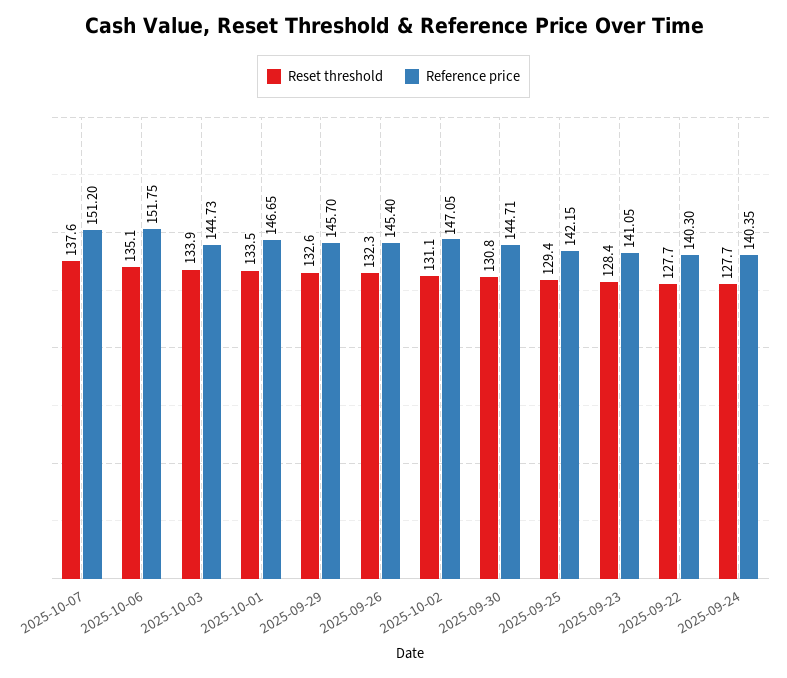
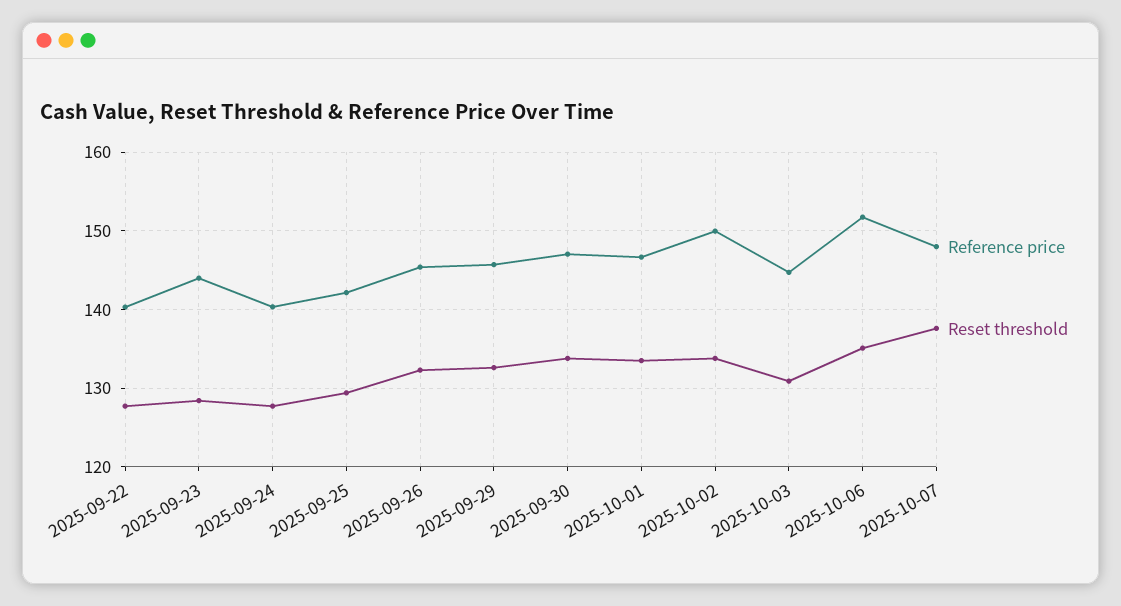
  {
    "Reset threshold": {
      "2025-10-07": 137.6,
      "2025-10-06": 135.1,
-     "2025-10-03": 133.9,
+     "2025-10-03": 131,
      "2025-10-01": 133.5,
      "2025-09-29": 132.6,
      "2025-09-26": 132.3,
-     "2025-10-02": 131.1,
+     "2025-10-02": 134,
-     "2025-09-30": 130.8,
+     "2025-09-30": 134,
      "2025-09-25": 129.4,
      "2025-09-23": 128.4,
      "2025-09-22": 127.7,
      "2025-09-24": 127.7
    },
    "Reference price": {
-     "2025-10-07": 151.2,
+     "2025-10-07": 148,
      "2025-10-06": 151.75,
      "2025-10-03": 144.73,
      "2025-10-01": 146.65,
      "2025-09-29": 145.7,
      "2025-09-26": 145.4,
-     "2025-10-02": 147.05,
+     "2025-10-02": 150,
-     "2025-09-30": 144.71,
+     "2025-09-30": 147,
      "2025-09-25": 142.15,
-     "2025-09-23": 141.05,
+     "2025-09-23": 144,
      "2025-09-22": 140.3,
      "2025-09-24": 140.35
    }
  }

